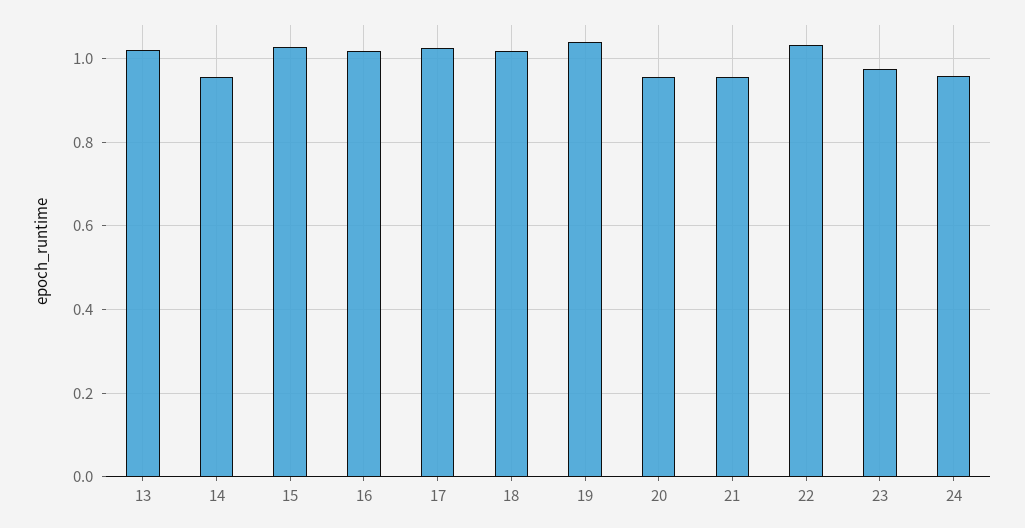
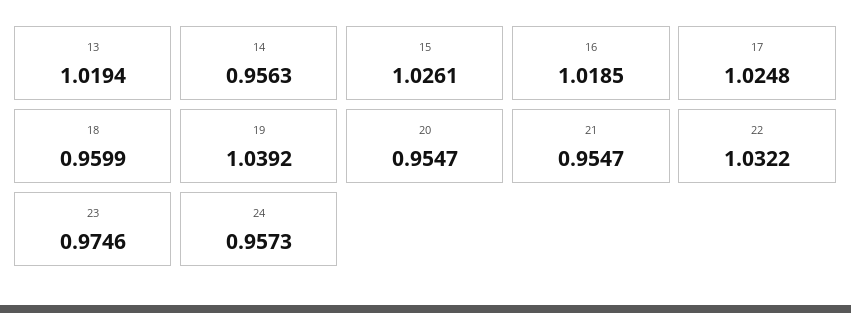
  {
    "13": 1.0194,
    "14": 0.9563,
    "15": 1.0261,
    "16": 1.0185,
    "17": 1.0248,
-   "18": 1.02,
+   "18": 0.9599,
    "19": 1.0392,
    "20": 0.9547,
    "21": 0.9547,
    "22": 1.0322,
    "23": 0.9746,
    "24": 0.9573
  }

